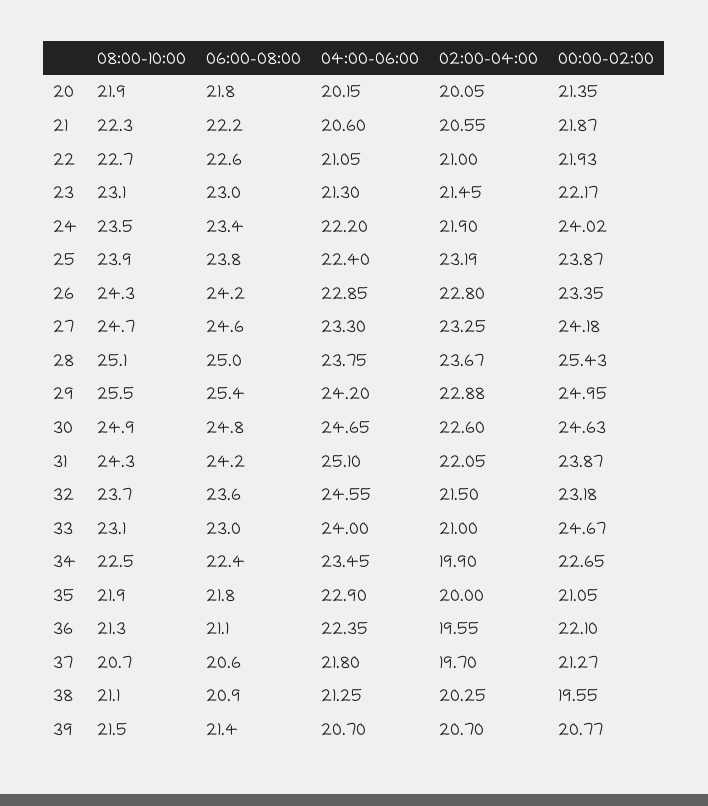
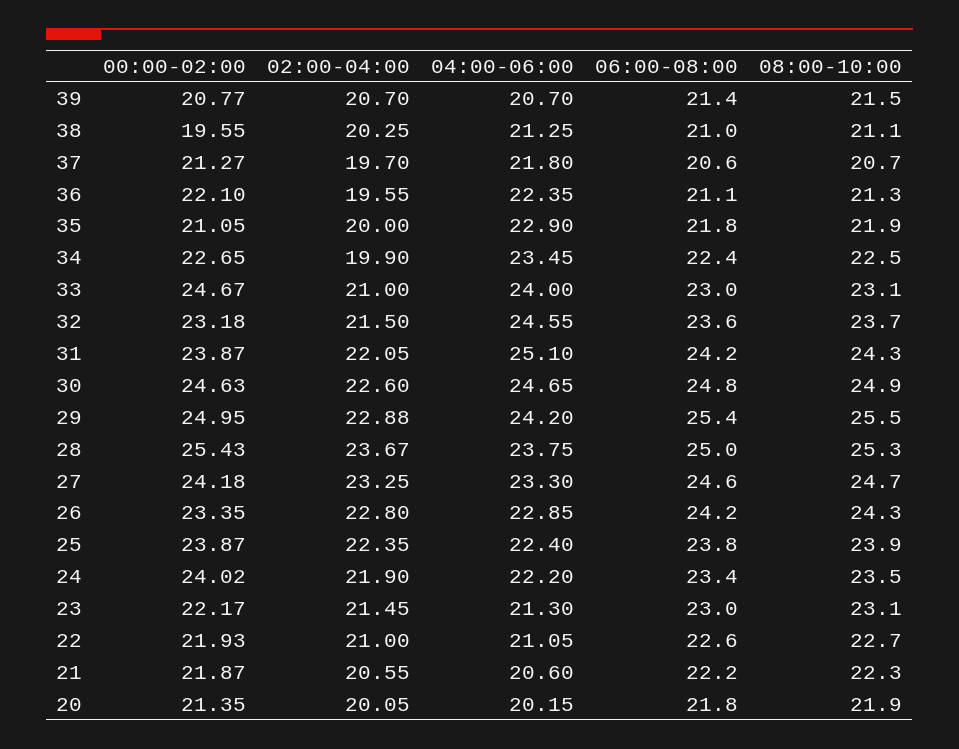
  {
    "08:00-10:00": {
      "20": 21.9,
      "21": 22.3,
      "22": 22.7,
      "23": 23.1,
      "24": 23.5,
      "25": 23.9,
      "26": 24.3,
      "27": 24.7,
-     "28": 25.1,
+     "28": 25.3,
      "29": 25.5,
      "30": 24.9,
      "31": 24.3,
      "32": 23.7,
      "33": 23.1,
      "34": 22.5,
      "35": 21.9,
      "36": 21.3,
      "37": 20.7,
      "38": 21.1,
      "39": 21.5
    },
    "06:00-08:00": {
      "20": 21.8,
      "21": 22.2,
      "22": 22.6,
      "23": 23,
      "24": 23.4,
      "25": 23.8,
      "26": 24.2,
      "27": 24.6,
      "28": 25,
      "29": 25.4,
      "30": 24.8,
      "31": 24.2,
      "32": 23.6,
      "33": 23,
      "34": 22.4,
      "35": 21.8,
      "36": 21.1,
      "37": 20.6,
-     "38": 20.9,
+     "38": 21,
      "39": 21.4
    },
    "04:00-06:00": {
      "20": 20.15,
      "21": 20.6,
      "22": 21.05,
      "23": 21.3,
      "24": 22.2,
      "25": 22.4,
      "26": 22.85,
      "27": 23.3,
      "28": 23.75,
      "29": 24.2,
      "30": 24.65,
      "31": 25.1,
      "32": 24.55,
      "33": 24,
      "34": 23.45,
      "35": 22.9,
      "36": 22.35,
      "37": 21.8,
      "38": 21.25,
      "39": 20.7
    },
    "02:00-04:00": {
      "20": 20.05,
      "21": 20.55,
      "22": 21,
      "23": 21.45,
      "24": 21.9,
-     "25": 23.19,
+     "25": 22.35,
      "26": 22.8,
      "27": 23.25,
      "28": 23.67,
      "29": 22.88,
      "30": 22.6,
      "31": 22.05,
      "32": 21.5,
      "33": 21,
      "34": 19.9,
      "35": 20,
      "36": 19.55,
      "37": 19.7,
      "38": 20.25,
      "39": 20.7
    },
    "00:00-02:00": {
      "20": 21.35,
      "21": 21.87,
      "22": 21.93,
      "23": 22.17,
      "24": 24.02,
      "25": 23.87,
      "26": 23.35,
      "27": 24.18,
      "28": 25.43,
      "29": 24.95,
      "30": 24.63,
      "31": 23.87,
      "32": 23.18,
      "33": 24.67,
      "34": 22.65,
      "35": 21.05,
      "36": 22.1,
      "37": 21.27,
      "38": 19.55,
      "39": 20.77
    }
  }

